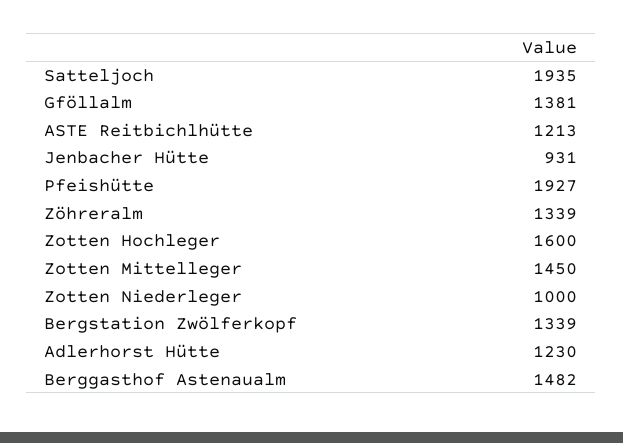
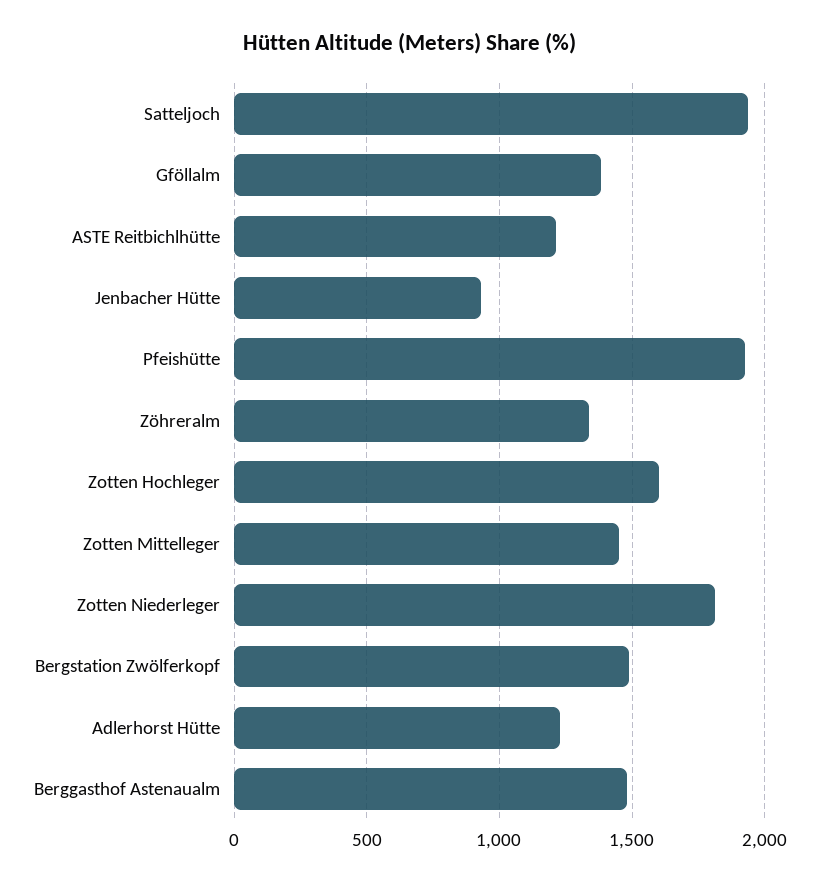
  {
    "Satteljoch": 1935,
    "Gföllalm": 1381,
    "ASTE Reitbichlhütte": 1213,
    "Jenbacher Hütte": 931,
    "Pfeishütte": 1927,
    "Zöhreralm": 1339,
    "Zotten Hochleger": 1600,
    "Zotten Mittelleger": 1450,
-   "Zotten Niederleger": 1000,
+   "Zotten Niederleger": 1800,
-   "Bergstation Zwölferkopf": 1339,
+   "Bergstation Zwölferkopf": 1500,
    "Adlerhorst Hütte": 1230,
    "Berggasthof Astenaualm": 1482
  }

